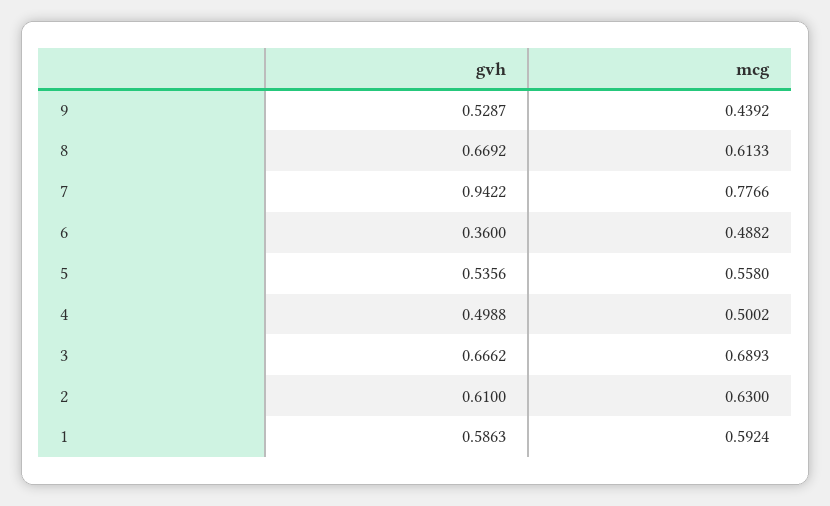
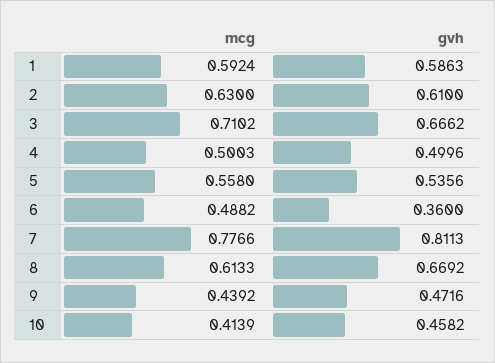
  {
    "gvh": {
-     "9": 0.5287,
+     "9": 0.4716,
      "8": 0.6692,
-     "7": 0.9422,
+     "7": 0.8113,
      "6": 0.36,
      "5": 0.5356,
-     "4": 0.4988,
+     "4": 0.4996,
      "3": 0.6662,
      "2": 0.61,
-     "1": 0.5863
+     "1": 0.5863,
+     "10": 0.4582
    },
    "mcg": {
      "9": 0.4392,
      "8": 0.6133,
      "7": 0.7766,
      "6": 0.4882,
      "5": 0.558,
-     "4": 0.5002,
+     "4": 0.5003,
-     "3": 0.6893,
+     "3": 0.7102,
      "2": 0.63,
-     "1": 0.5924
+     "1": 0.5924,
+     "10": 0.4139
    }
  }

